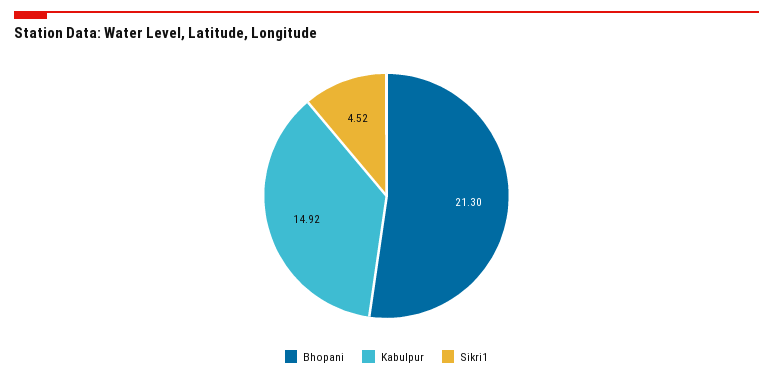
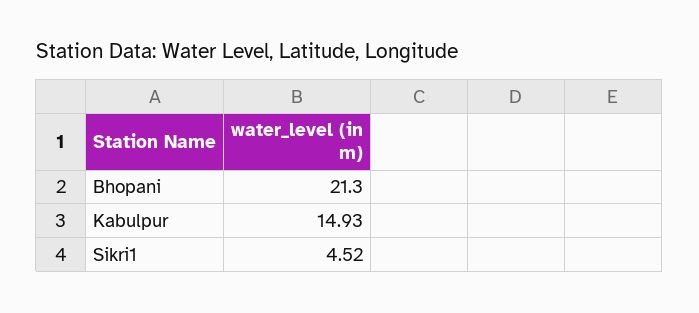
  {
    "Bhopani": 21.3,
-   "Kabulpur": 14.92,
+   "Kabulpur": 14.93,
    "Sikri1": 4.52
  }

